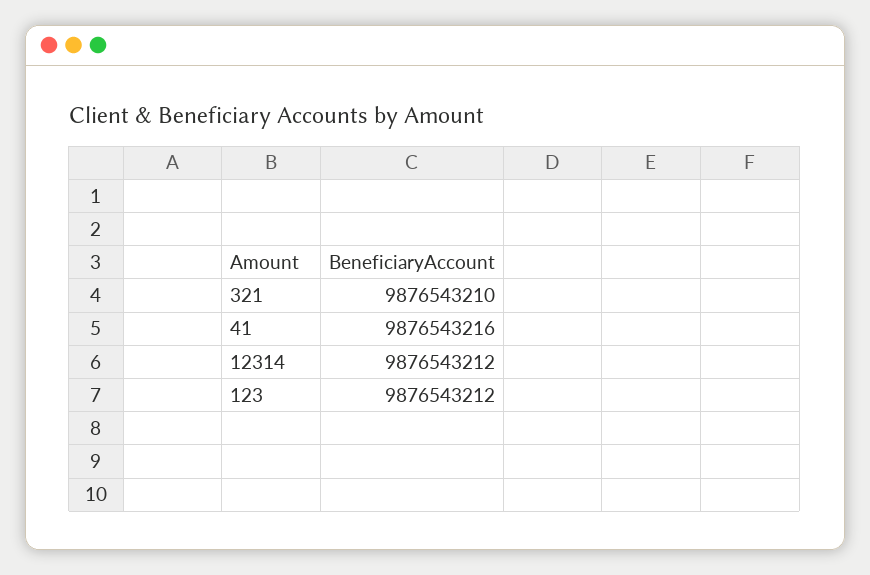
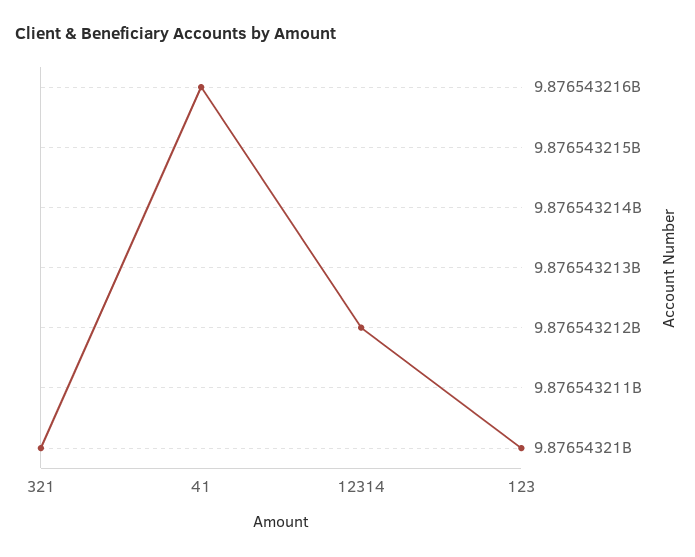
  {
    "321": 9876543210,
    "41": 9876543216,
    "12314": 9876543212,
-   "123": 9876543212
+   "123": 9876543210
  }

